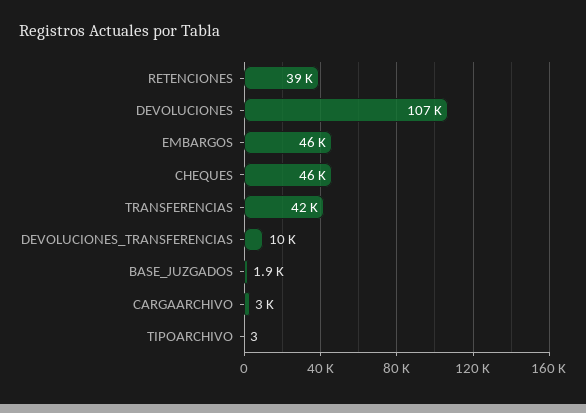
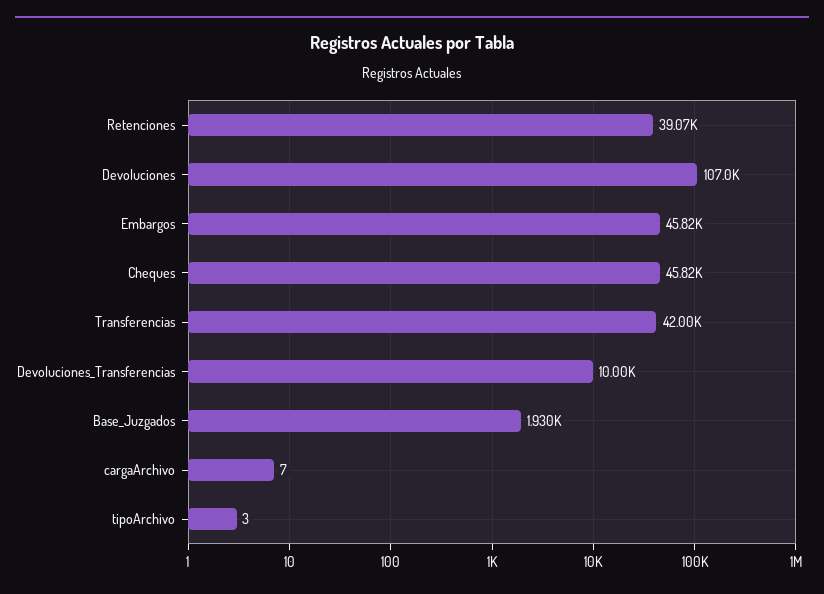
  {
    "RETENCIONES": 39070,
    "DEVOLUCIONES": 107000,
    "EMBARGOS": 45820,
    "CHEQUES": 45820,
    "TRANSFERENCIAS": 42000,
    "DEVOLUCIONES_TRANSFERENCIAS": 10000,
    "BASE_JUZGADOS": 1930,
-   "CARGAARCHIVO": 3000,
+   "CARGAARCHIVO": 7,
    "TIPOARCHIVO": 3
  }

